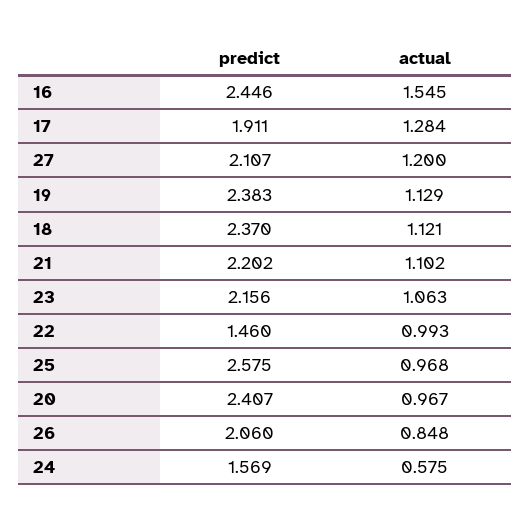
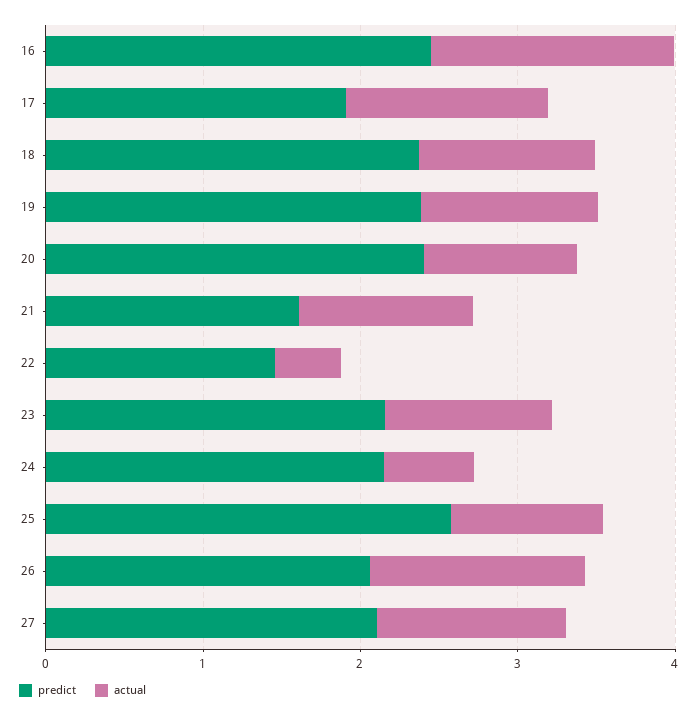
  {
    "predict": {
      "16": 2.446,
      "17": 1.911,
      "27": 2.107,
      "19": 2.383,
      "18": 2.37,
-     "21": 2.202,
+     "21": 1.6,
      "23": 2.156,
      "22": 1.46,
      "25": 2.575,
      "20": 2.407,
      "26": 2.06,
-     "24": 1.569
+     "24": 2.2
    },
    "actual": {
      "16": 1.545,
      "17": 1.284,
      "27": 1.2,
      "19": 1.129,
      "18": 1.121,
      "21": 1.102,
      "23": 1.063,
-     "22": 0.993,
+     "22": 0.4,
      "25": 0.968,
      "20": 0.967,
-     "26": 0.848,
+     "26": 1.4,
      "24": 0.575
    }
  }

